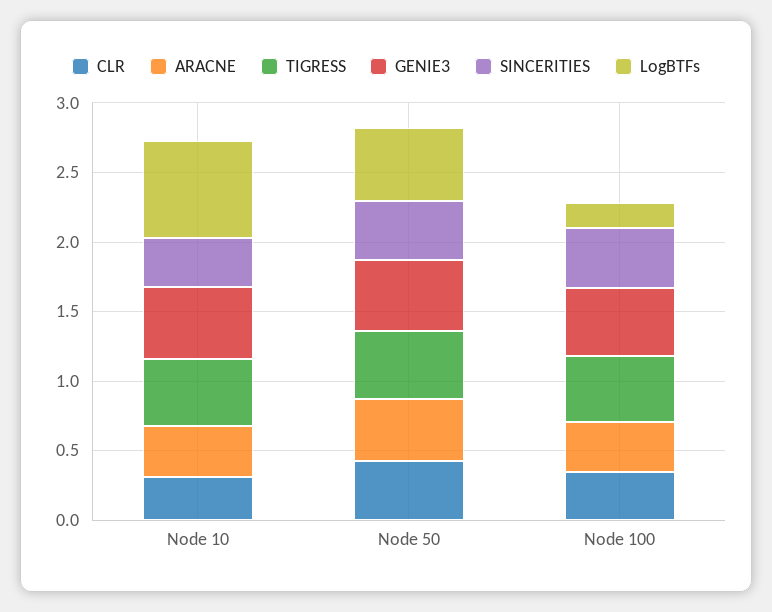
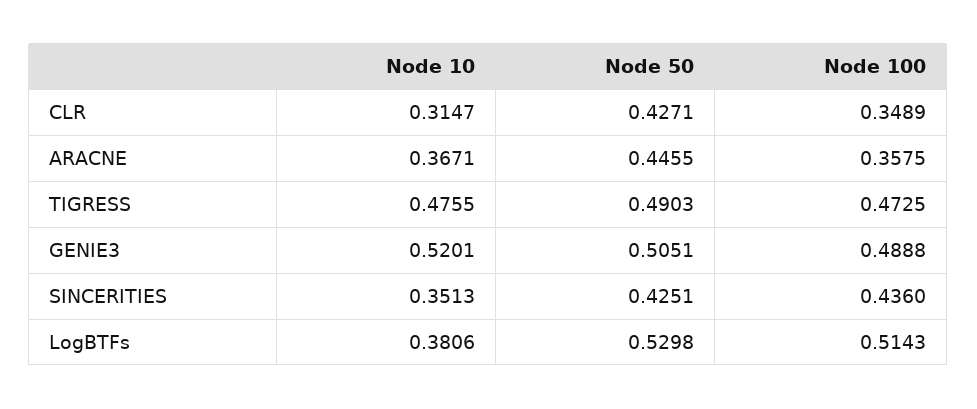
  {
    "CLR": {
      "Node 10": 0.3147,
      "Node 50": 0.4271,
      "Node 100": 0.3489
    },
    "ARACNE": {
      "Node 10": 0.3671,
      "Node 50": 0.4455,
      "Node 100": 0.3575
    },
    "TIGRESS": {
      "Node 10": 0.4755,
      "Node 50": 0.4903,
      "Node 100": 0.4725
    },
    "GENIE3": {
      "Node 10": 0.5201,
      "Node 50": 0.5051,
      "Node 100": 0.4888
    },
    "SINCERITIES": {
      "Node 10": 0.3513,
      "Node 50": 0.4251,
      "Node 100": 0.436
    },
    "LogBTFs": {
-     "Node 10": 0.7,
+     "Node 10": 0.3806,
      "Node 50": 0.5298,
-     "Node 100": 0.2
+     "Node 100": 0.5143
    }
  }

